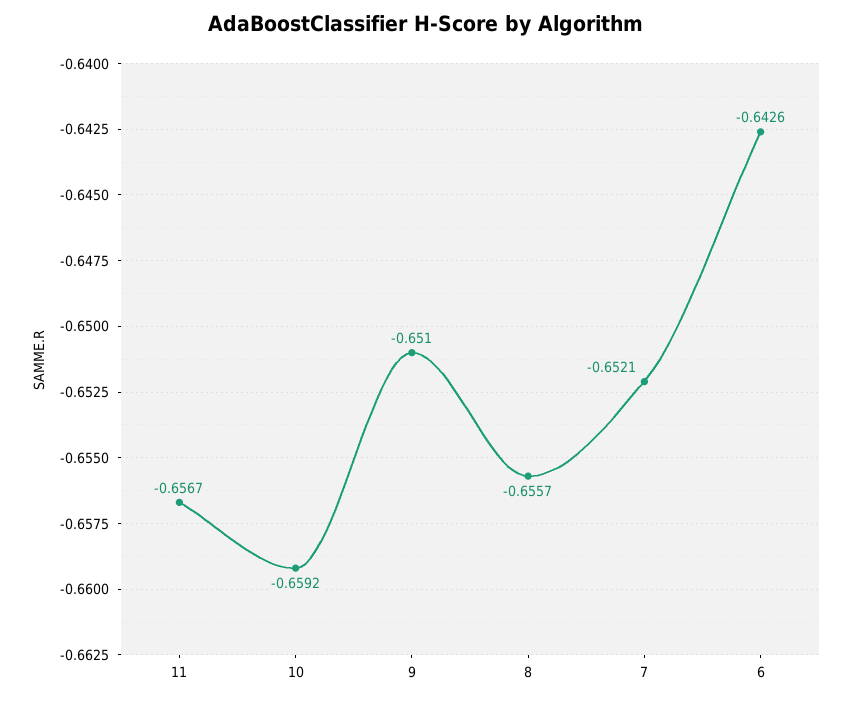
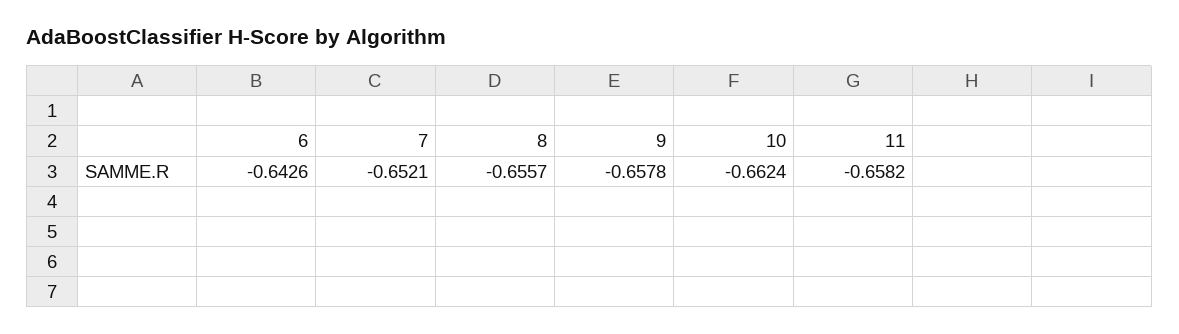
  {
-   "11": -0.6567,
+   "11": -0.6582,
-   "10": -0.6592,
+   "10": -0.6624,
-   "9": -0.651,
+   "9": -0.6578,
    "8": -0.6557,
    "7": -0.6521,
    "6": -0.6426
  }

